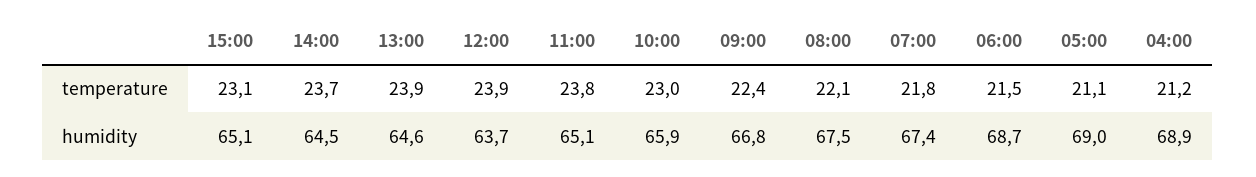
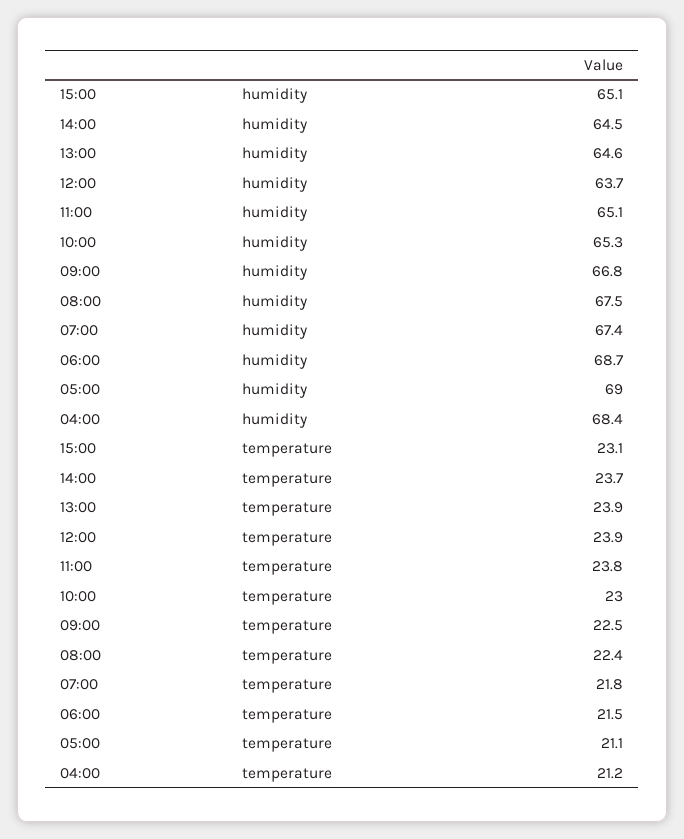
  {
    "15:00": {
      "temperature": 23.1,
      "humidity": 65.1
    },
    "14:00": {
      "temperature": 23.7,
      "humidity": 64.5
    },
    "13:00": {
      "temperature": 23.9,
      "humidity": 64.6
    },
    "12:00": {
      "temperature": 23.9,
      "humidity": 63.7
    },
    "11:00": {
      "temperature": 23.8,
      "humidity": 65.1
    },
    "10:00": {
      "temperature": 23,
-     "humidity": 65.9
+     "humidity": 65.3
    },
    "09:00": {
-     "temperature": 22.4,
+     "temperature": 22.5,
      "humidity": 66.8
    },
    "08:00": {
-     "temperature": 22.1,
+     "temperature": 22.4,
      "humidity": 67.5
    },
    "07:00": {
      "temperature": 21.8,
      "humidity": 67.4
    },
    "06:00": {
      "temperature": 21.5,
      "humidity": 68.7
    },
    "05:00": {
      "temperature": 21.1,
      "humidity": 69
    },
    "04:00": {
      "temperature": 21.2,
-     "humidity": 68.9
+     "humidity": 68.4
    }
  }

